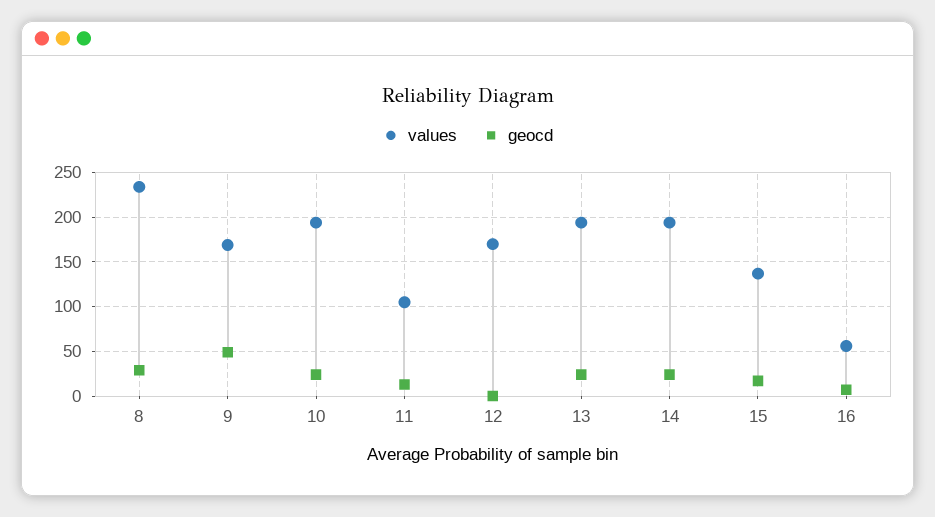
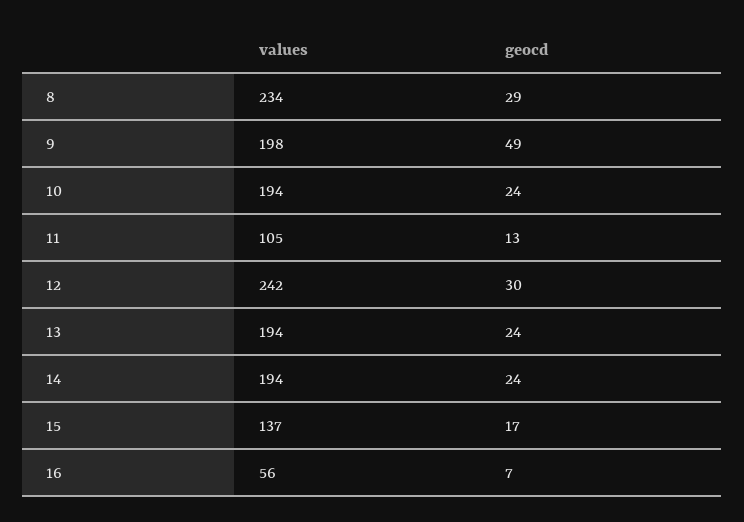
  {
    "values": {
      "8": 234,
-     "9": 170,
+     "9": 198,
      "10": 194,
      "11": 105,
-     "12": 170,
+     "12": 242,
      "13": 194,
      "14": 194,
      "15": 137,
      "16": 56
    },
    "geocd": {
      "8": 29,
      "9": 49,
      "10": 24,
      "11": 13,
-     "12": 0,
+     "12": 30,
      "13": 24,
      "14": 24,
      "15": 17,
      "16": 7
    }
  }

